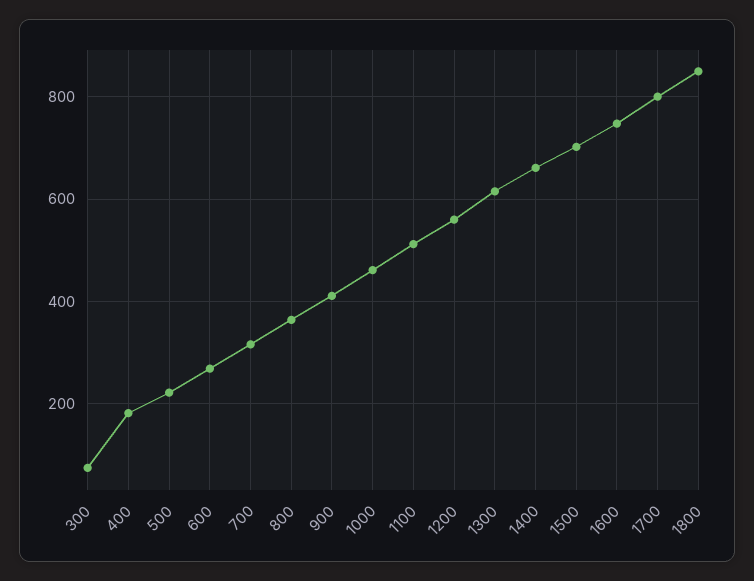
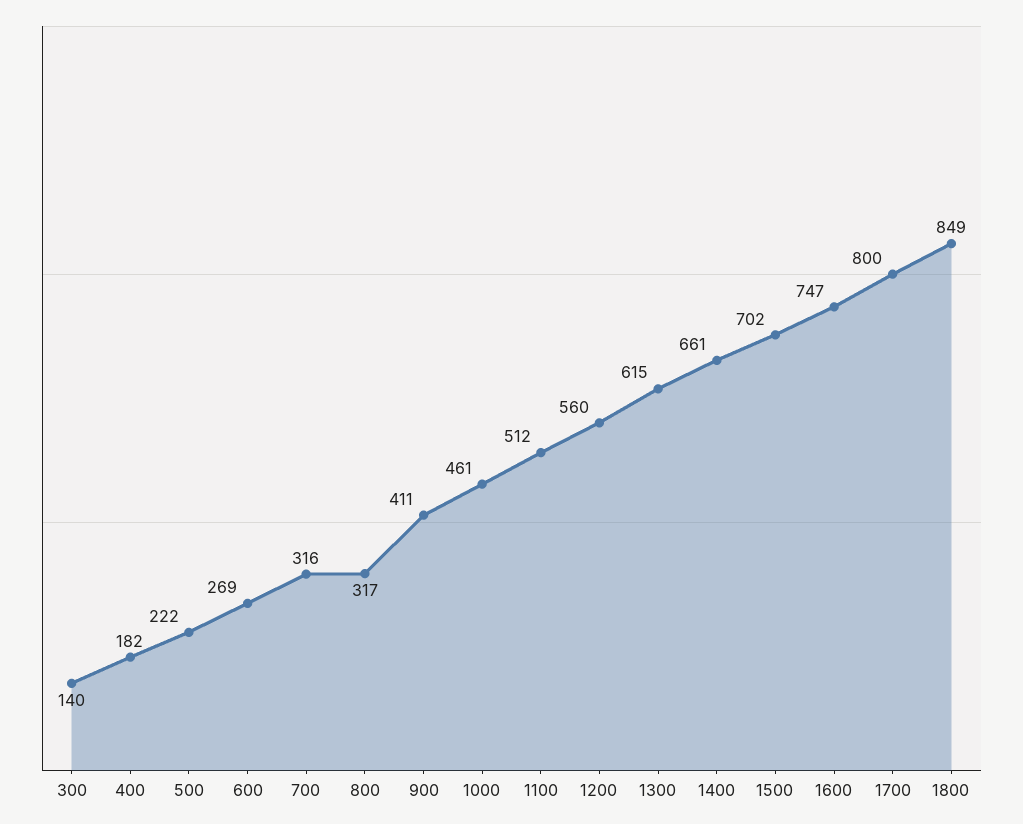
  {
-   "300": 80,
+   "300": 140,
    "400": 182,
    "500": 222,
    "600": 269,
    "700": 316,
-   "800": 360,
+   "800": 317,
    "900": 411,
    "1000": 461,
    "1100": 512,
    "1200": 560,
    "1300": 615,
    "1400": 661,
    "1500": 702,
    "1600": 747,
    "1700": 800,
    "1800": 849
  }

